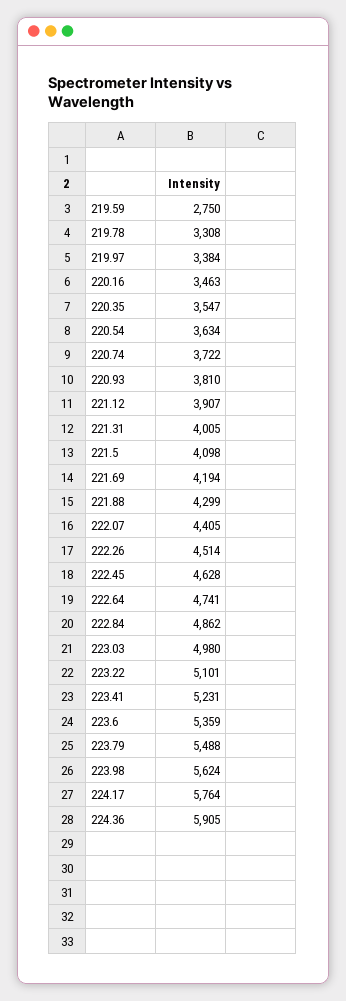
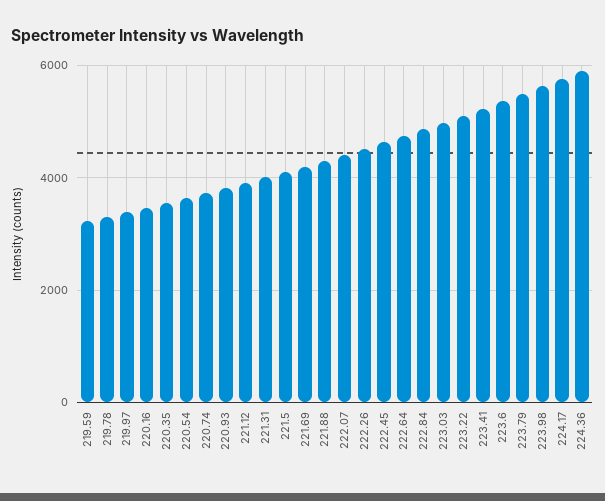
  {
-   "219.59": 2750,
+   "219.59": 3200,
    "219.78": 3308,
    "219.97": 3384,
    "220.16": 3463,
    "220.35": 3547,
    "220.54": 3634,
    "220.74": 3722,
    "220.93": 3810,
    "221.12": 3907,
    "221.31": 4005,
    "221.5": 4098,
    "221.69": 4194,
    "221.88": 4299,
    "222.07": 4405,
    "222.26": 4514,
    "222.45": 4628,
    "222.64": 4741,
    "222.84": 4862,
    "223.03": 4980,
    "223.22": 5101,
    "223.41": 5231,
    "223.6": 5359,
    "223.79": 5488,
    "223.98": 5624,
    "224.17": 5764,
    "224.36": 5905
  }

